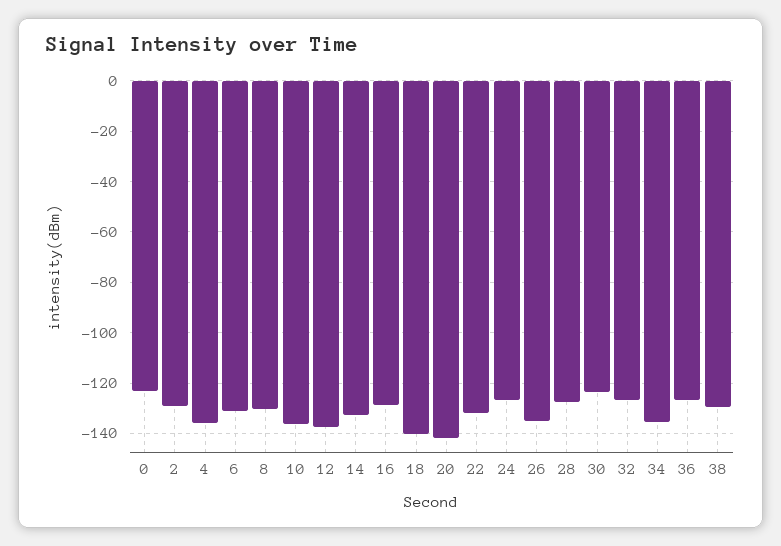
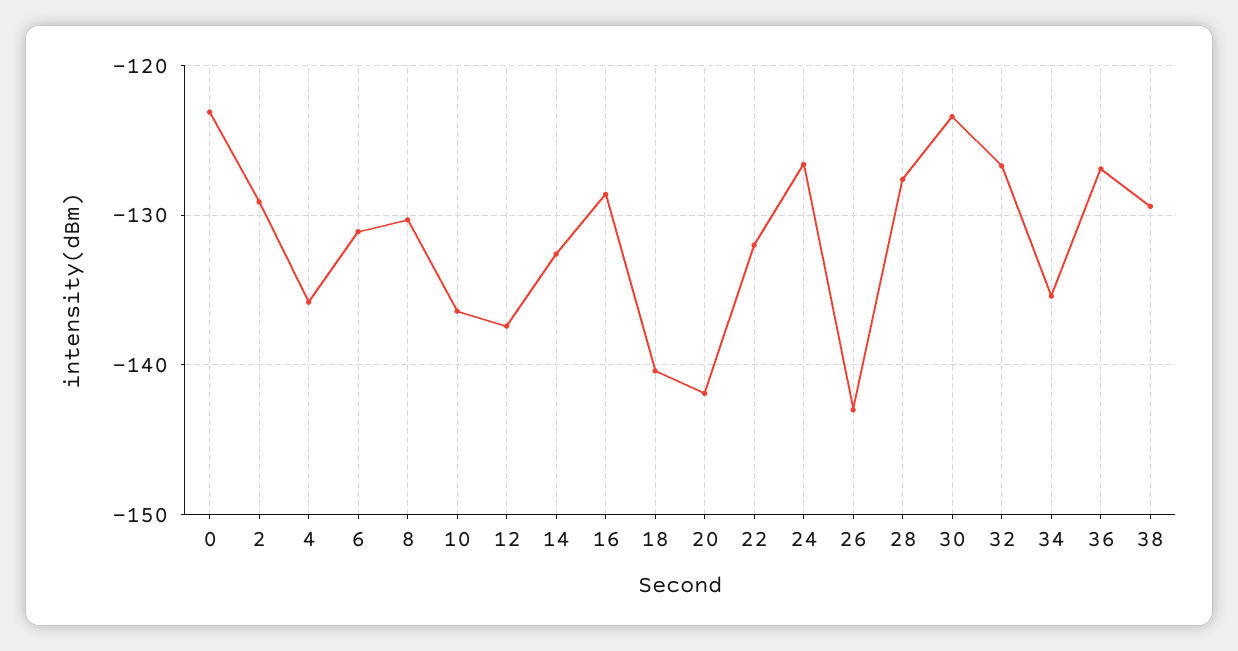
  {
    "0": -123,
    "2": -129,
    "4": -136,
    "6": -131,
    "8": -130,
    "10": -136,
    "12": -137,
    "14": -133,
    "16": -129,
    "18": -140,
    "20": -142,
    "22": -132,
    "24": -127,
-   "26": -135,
+   "26": -143,
    "28": -128,
    "30": -123,
    "32": -127,
    "34": -135,
    "36": -127,
    "38": -129
  }

